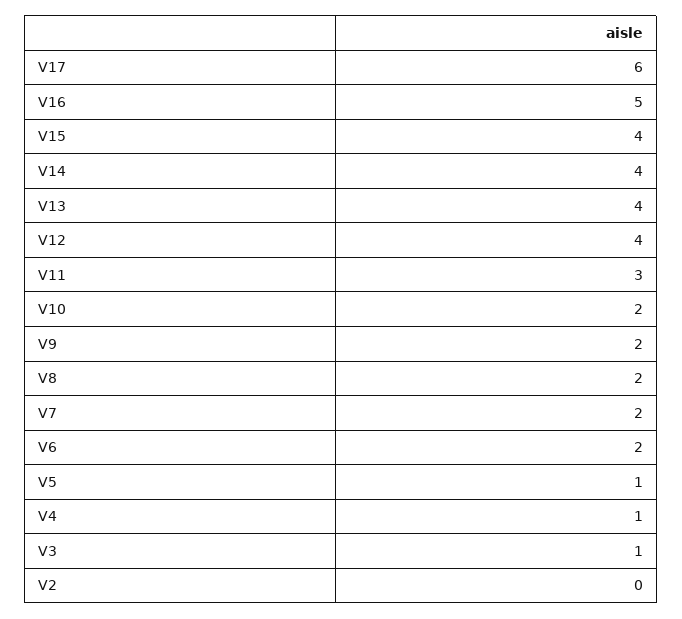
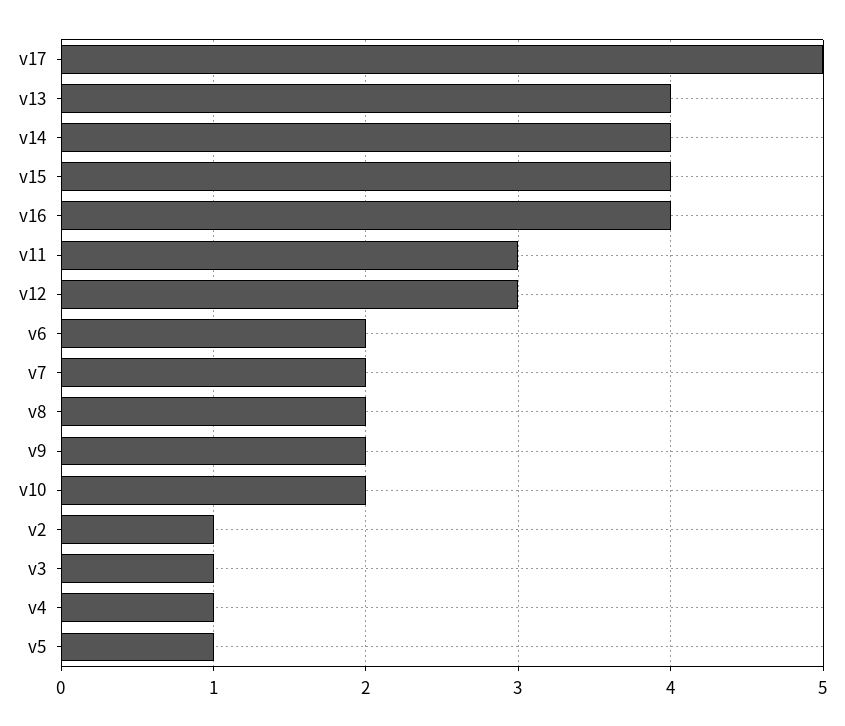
  {
-   "V17": 6,
+   "V17": 5,
-   "V16": 5,
+   "V16": 4,
    "V15": 4,
    "V14": 4,
    "V13": 4,
-   "V12": 4,
+   "V12": 3,
    "V11": 3,
    "V10": 2,
    "V9": 2,
    "V8": 2,
    "V7": 2,
    "V6": 2,
    "V5": 1,
    "V4": 1,
    "V3": 1,
-   "V2": 0
+   "V2": 1
  }

